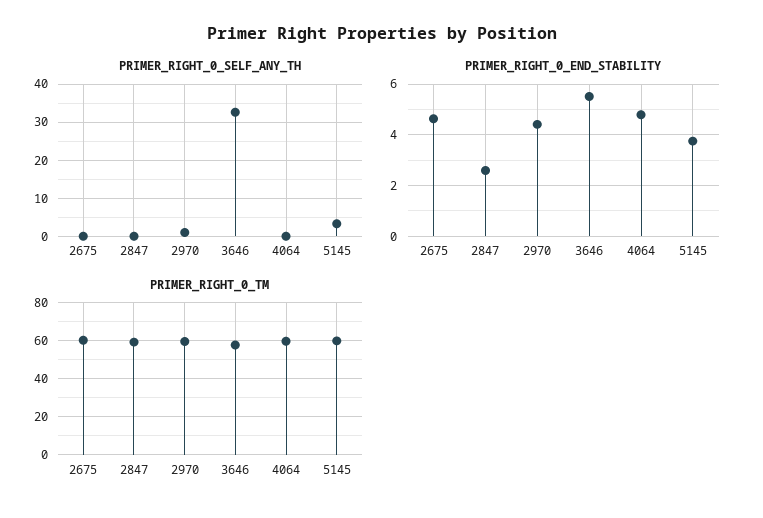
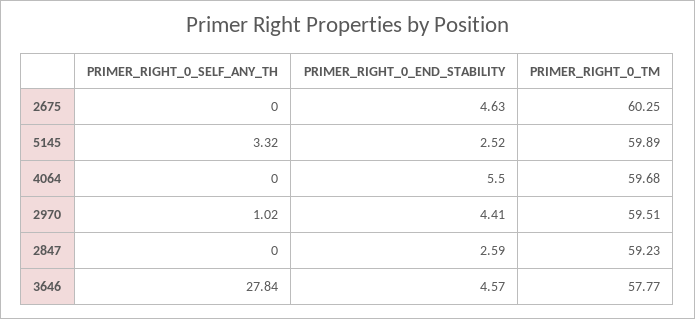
  {
    "PRIMER_RIGHT_0_SELF_ANY_TH": {
      "2675": 0,
      "2847": 0,
      "2970": 1.02,
-     "3646": 32,
+     "3646": 27.84,
      "4064": 0,
      "5145": 3.32
    },
    "PRIMER_RIGHT_0_END_STABILITY": {
      "2675": 4.63,
      "2847": 2.59,
      "2970": 4.41,
-     "3646": 5.5,
+     "3646": 4.57,
-     "4064": 4.75,
+     "4064": 5.5,
-     "5145": 3.75
+     "5145": 2.52
    },
    "PRIMER_RIGHT_0_TM": {
      "2675": 60.25,
      "2847": 59.23,
      "2970": 59.51,
      "3646": 57.77,
      "4064": 59.68,
      "5145": 59.89
    }
  }

